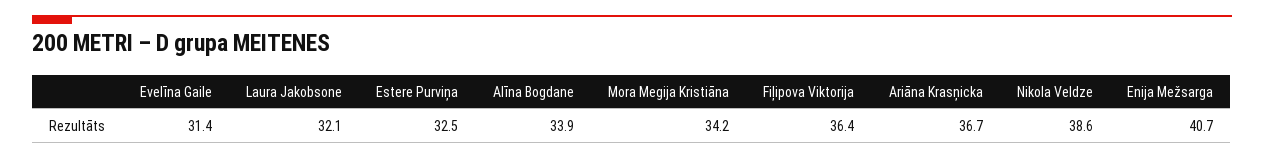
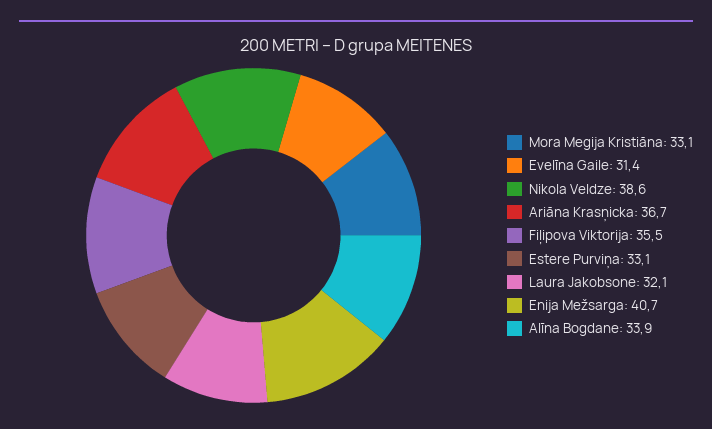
  {
    "Evelīna Gaile": 31.4,
    "Laura Jakobsone": 32.1,
-   "Estere Purviņa": 32.5,
+   "Estere Purviņa": 33.1,
    "Alīna Bogdane": 33.9,
-   "Mora Megija Kristiāna": 34.2,
+   "Mora Megija Kristiāna": 33.1,
-   "Fiļipova Viktorija": 36.4,
+   "Fiļipova Viktorija": 35.5,
    "Ariāna Krasņicka": 36.7,
    "Nikola Veldze": 38.6,
    "Enija Mežsarga": 40.7
  }

